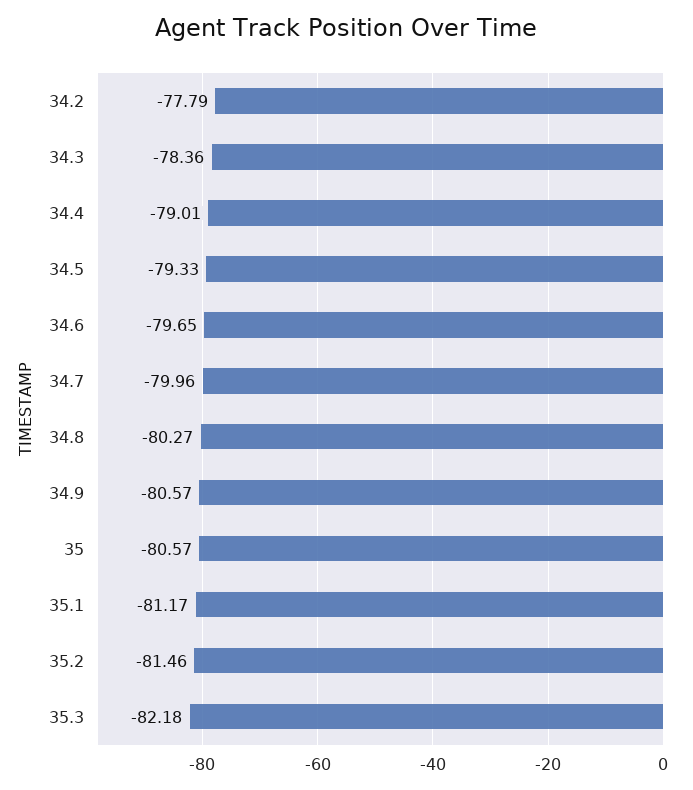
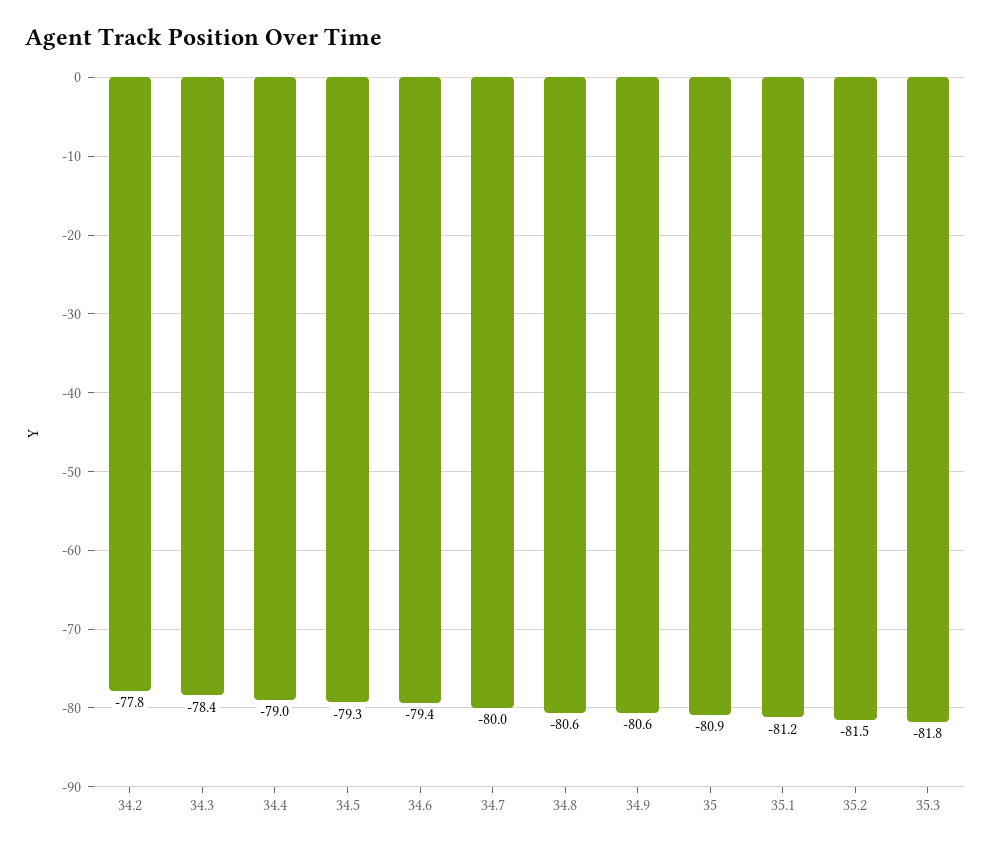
  {
    "34.2": -77.79,
    "34.3": -78.36,
    "34.4": -79.01,
    "34.5": -79.33,
-   "34.6": -79.65,
+   "34.6": -79.4,
    "34.7": -79.96,
-   "34.8": -80.27,
+   "34.8": -80.6,
    "34.9": -80.57,
-   "35": -80.57,
+   "35": -80.9,
    "35.1": -81.17,
    "35.2": -81.46,
-   "35.3": -82.18
+   "35.3": -81.8
  }

